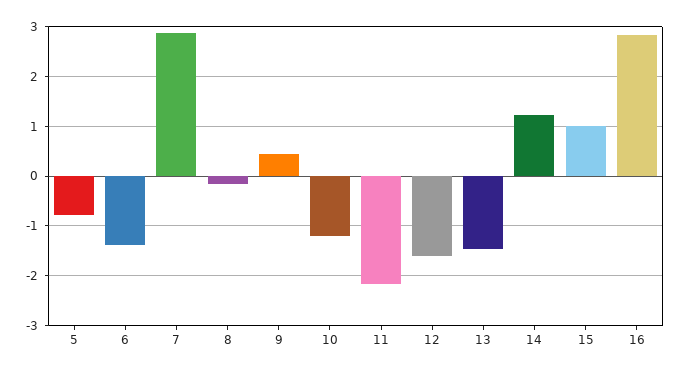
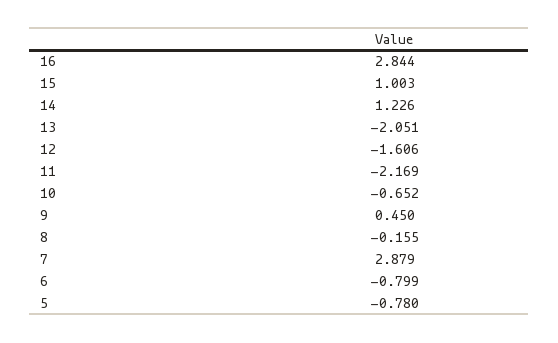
  {
    "5": -0.78,
-   "6": -1.4,
+   "6": -0.799,
    "7": 2.879,
    "8": -0.155,
    "9": 0.45,
-   "10": -1.2,
+   "10": -0.652,
    "11": -2.169,
    "12": -1.606,
-   "13": -1.4,
+   "13": -2.051,
    "14": 1.226,
    "15": 1.003,
    "16": 2.844
  }

